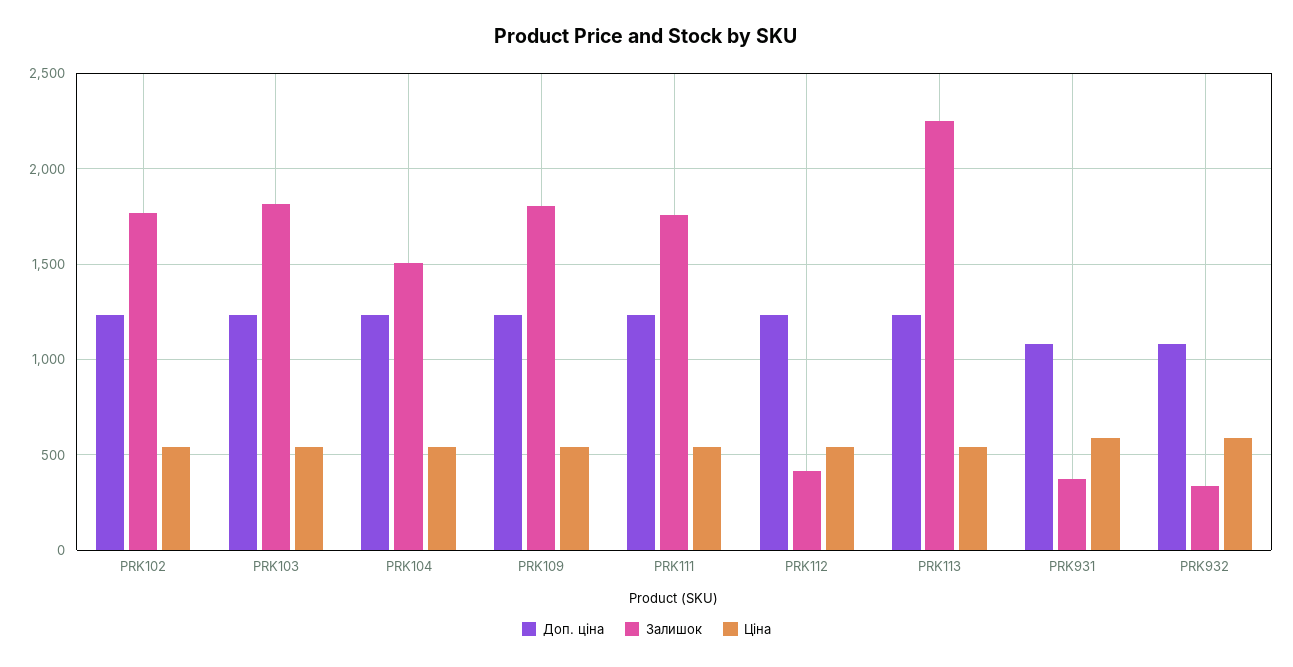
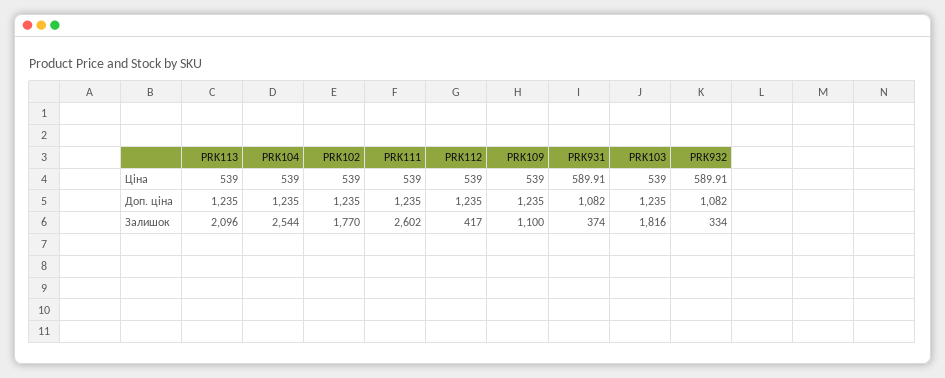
  {
    "Доп. ціна": {
      "PRK102": 1235,
      "PRK103": 1235,
      "PRK104": 1235,
      "PRK109": 1235,
      "PRK111": 1235,
      "PRK112": 1235,
      "PRK113": 1235,
      "PRK931": 1082,
      "PRK932": 1082
    },
    "Залишок": {
      "PRK102": 1770,
      "PRK103": 1816,
-     "PRK104": 1500,
+     "PRK104": 2544,
-     "PRK109": 1800,
+     "PRK109": 1100,
-     "PRK111": 1750,
+     "PRK111": 2602,
      "PRK112": 417,
-     "PRK113": 2250,
+     "PRK113": 2096,
      "PRK931": 374,
      "PRK932": 334
    },
    "Ціна": {
      "PRK102": 539,
      "PRK103": 539,
      "PRK104": 539,
      "PRK109": 539,
      "PRK111": 539,
      "PRK112": 539,
      "PRK113": 539,
      "PRK931": 589.91,
      "PRK932": 589.91
    }
  }

